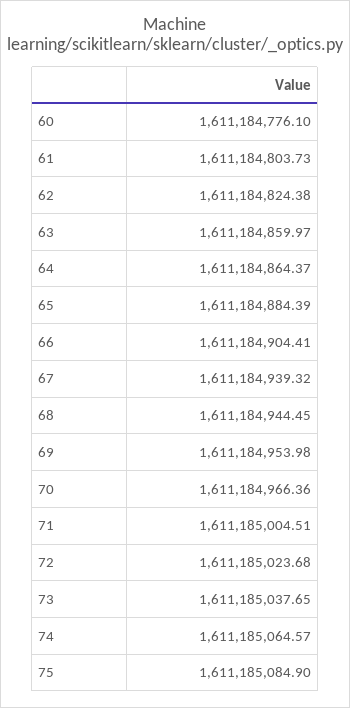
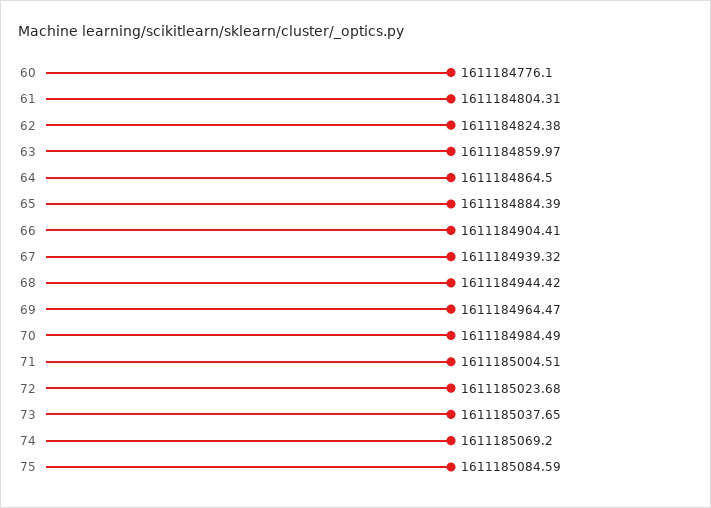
  {
    "60": 1611184776.1,
-   "61": 1611184803.73,
+   "61": 1611184804.31,
    "62": 1611184824.38,
    "63": 1611184859.97,
-   "64": 1611184864.37,
+   "64": 1611184864.5,
    "65": 1611184884.39,
    "66": 1611184904.41,
    "67": 1611184939.32,
-   "68": 1611184944.45,
+   "68": 1611184944.42,
-   "69": 1611184953.98,
+   "69": 1611184964.47,
-   "70": 1611184966.36,
+   "70": 1611184984.49,
    "71": 1611185004.51,
    "72": 1611185023.68,
    "73": 1611185037.65,
-   "74": 1611185064.57,
+   "74": 1611185069.2,
-   "75": 1611185084.9
+   "75": 1611185084.59
  }

